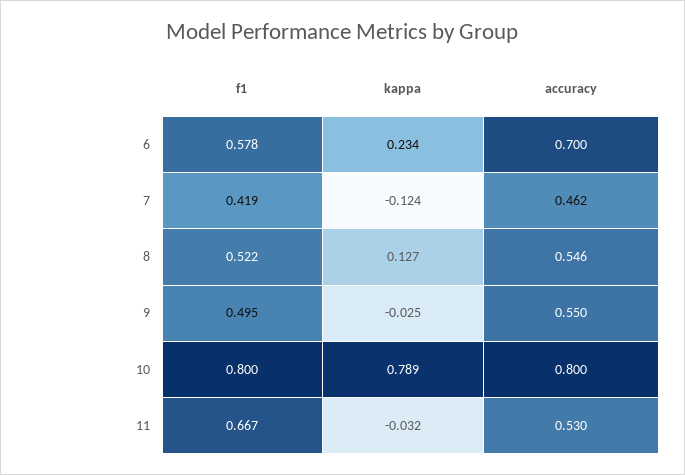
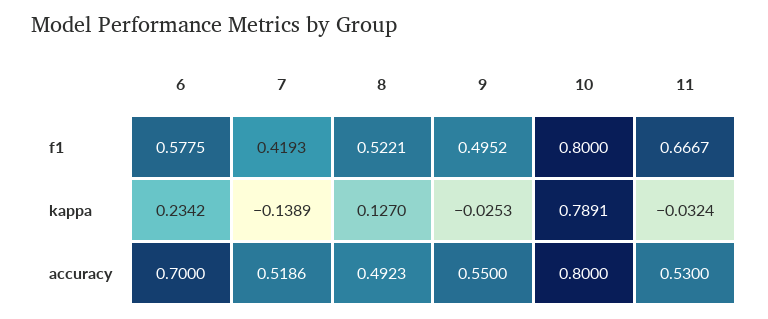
  {
    "f1": {
      "6": 0.5775,
      "7": 0.4193,
      "8": 0.5221,
      "9": 0.4952,
      "10": 0.8,
      "11": 0.6667
    },
    "kappa": {
      "6": 0.2342,
-     "7": -0.124,
+     "7": -0.1389,
      "8": 0.127,
      "9": -0.0253,
      "10": 0.7891,
      "11": -0.0324
    },
    "accuracy": {
      "6": 0.7,
-     "7": 0.462,
+     "7": 0.5186,
-     "8": 0.546,
+     "8": 0.4923,
      "9": 0.55,
      "10": 0.8,
      "11": 0.53
    }
  }

